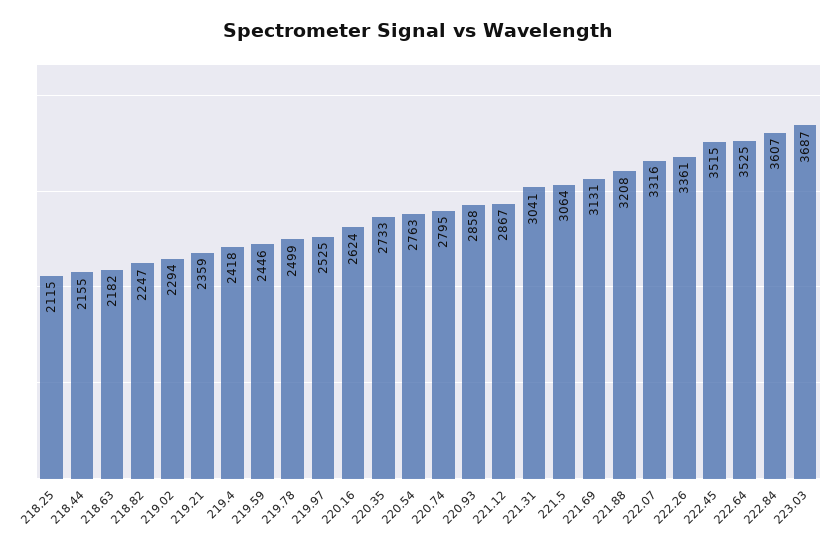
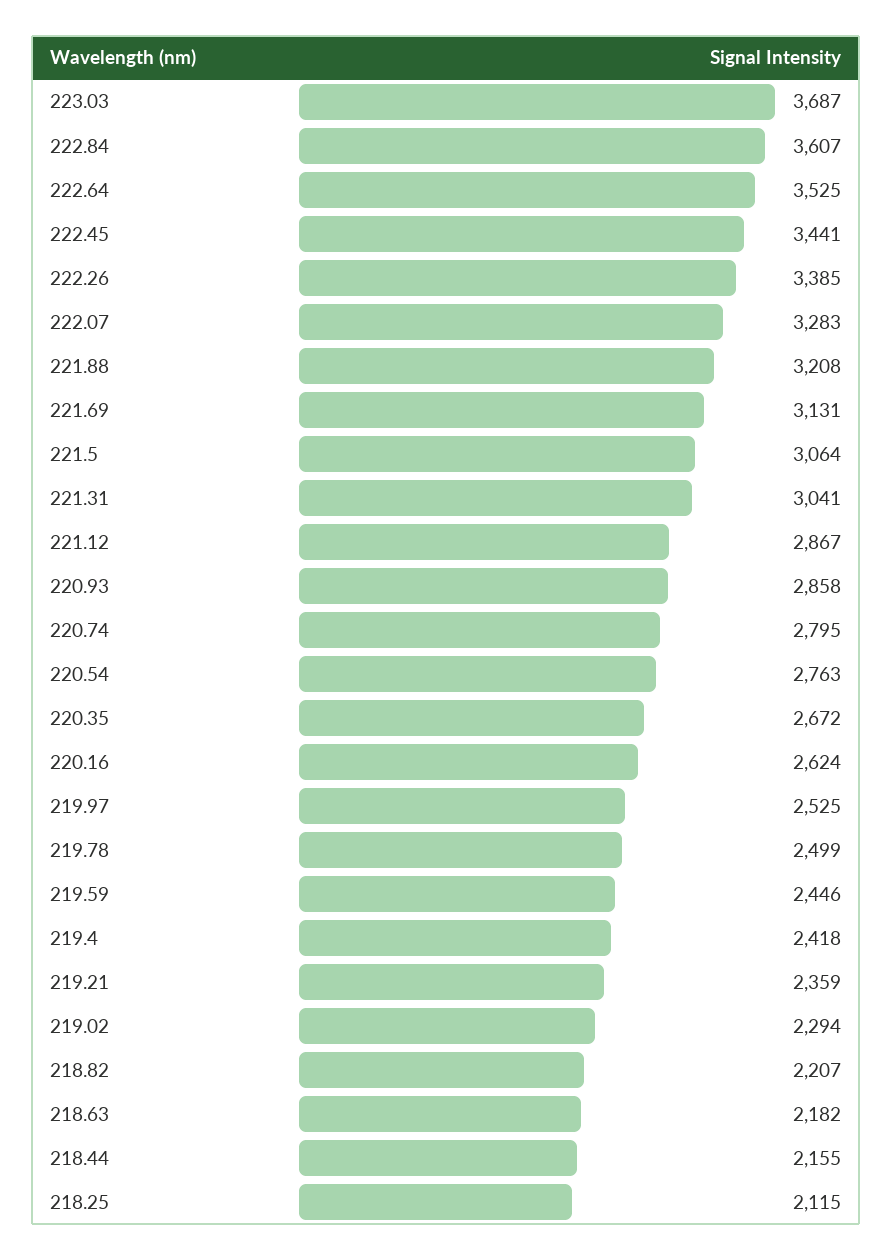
  {
    "218.25": 2115,
    "218.44": 2155,
    "218.63": 2182,
-   "218.82": 2247,
+   "218.82": 2207,
    "219.02": 2294,
    "219.21": 2359,
    "219.4": 2418,
    "219.59": 2446,
    "219.78": 2499,
    "219.97": 2525,
    "220.16": 2624,
-   "220.35": 2733,
+   "220.35": 2672,
    "220.54": 2763,
    "220.74": 2795,
    "220.93": 2858,
    "221.12": 2867,
    "221.31": 3041,
    "221.5": 3064,
    "221.69": 3131,
    "221.88": 3208,
-   "222.07": 3316,
+   "222.07": 3283,
-   "222.26": 3361,
+   "222.26": 3385,
-   "222.45": 3515,
+   "222.45": 3441,
    "222.64": 3525,
    "222.84": 3607,
    "223.03": 3687
  }

